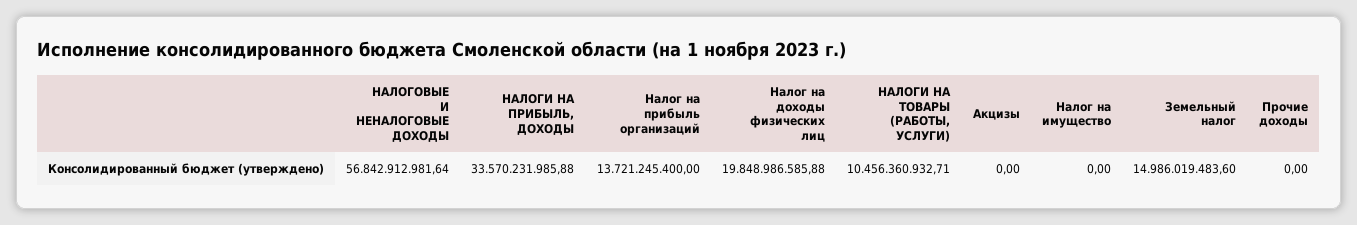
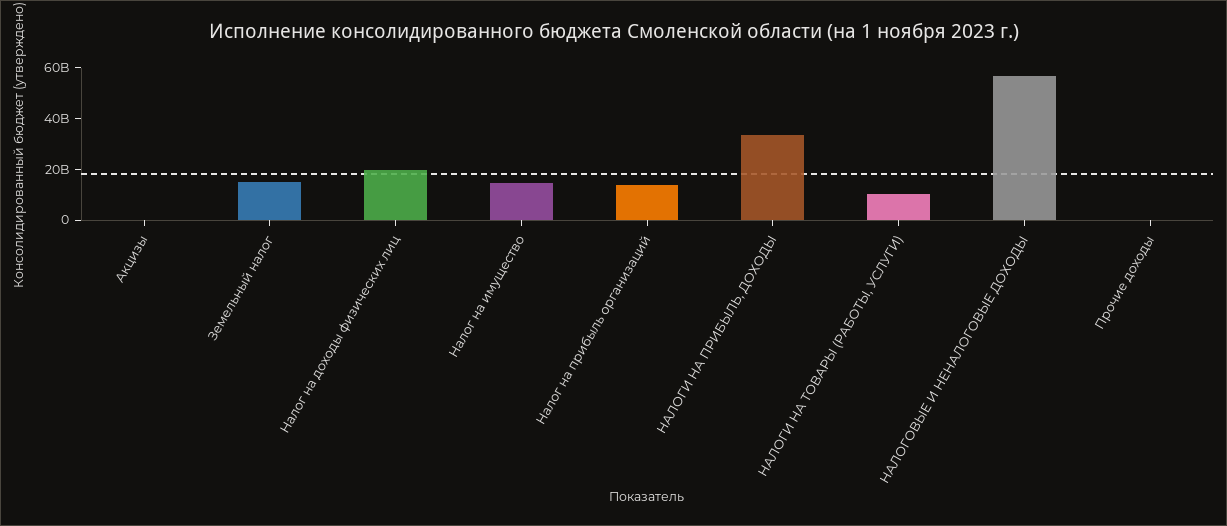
  {
    "НАЛОГОВЫЕ И НЕНАЛОГОВЫЕ ДОХОДЫ": 56842912981.64,
    "НАЛОГИ НА ПРИБЫЛЬ, ДОХОДЫ": 33570231985.88,
    "Налог на прибыль организаций": 13721245400,
    "Налог на доходы физических лиц": 19848986585.88,
    "НАЛОГИ НА ТОВАРЫ (РАБОТЫ, УСЛУГИ)": 10456360932.71,
    "Акцизы": 0,
-   "Налог на имущество": 0,
+   "Налог на имущество": 15000000000,
    "Земельный налог": 14986019483.6,
    "Прочие доходы": 0
  }

